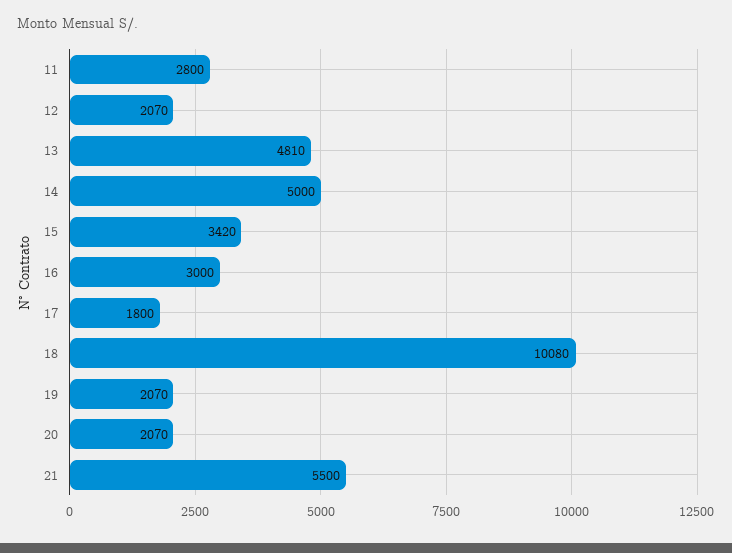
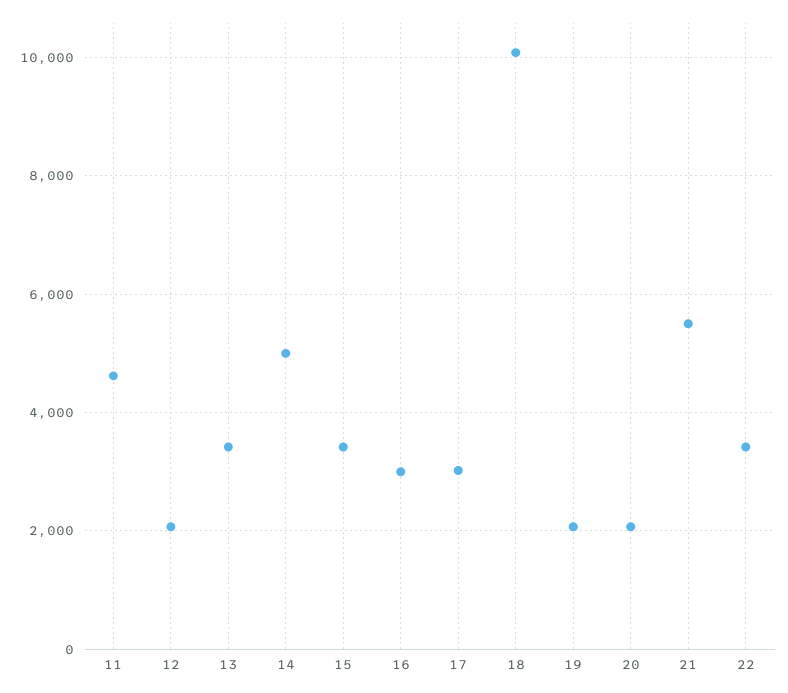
  {
-   "11": 2800,
+   "11": 4600,
    "12": 2070,
-   "13": 4810,
+   "13": 3400,
    "14": 5000,
    "15": 3420,
    "16": 3000,
-   "17": 1800,
+   "17": 3000,
    "18": 10080,
    "19": 2070,
    "20": 2070,
-   "21": 5500
+   "21": 5500,
+   "22": 3400
  }

